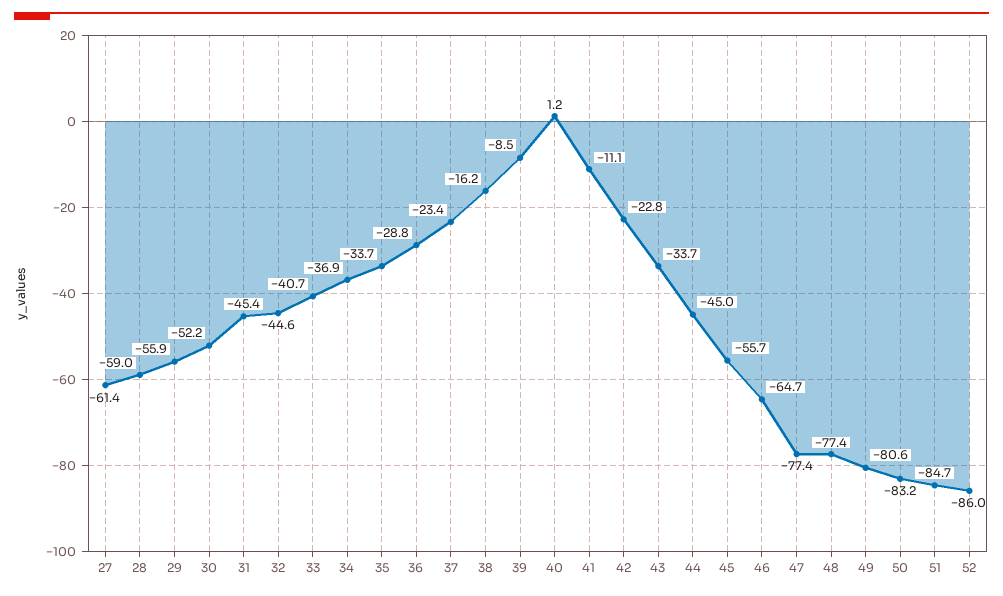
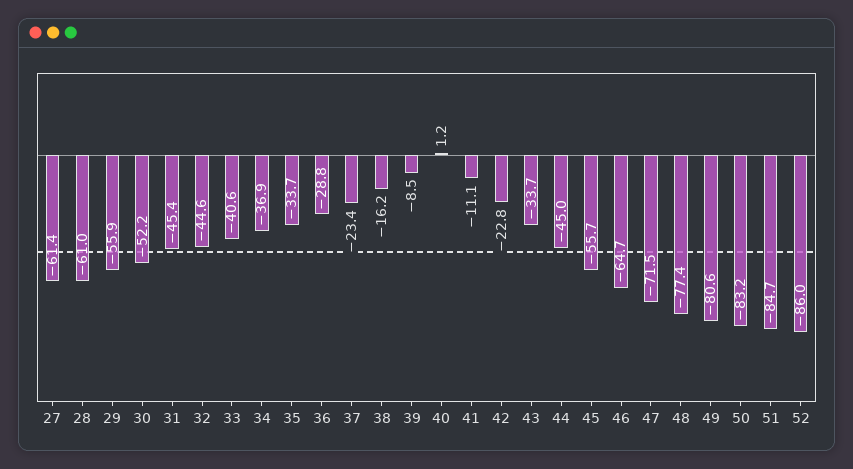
  {
    "27": -61.4,
-   "28": -59,
+   "28": -61,
    "29": -55.9,
    "30": -52.2,
    "31": -45.4,
    "32": -44.6,
-   "33": -40.7,
+   "33": -40.6,
    "34": -36.9,
    "35": -33.7,
    "36": -28.8,
    "37": -23.4,
    "38": -16.2,
    "39": -8.5,
    "40": 1.2,
    "41": -11.1,
    "42": -22.8,
    "43": -33.7,
    "44": -45,
    "45": -55.7,
    "46": -64.7,
-   "47": -77.4,
+   "47": -71.5,
    "48": -77.4,
    "49": -80.6,
    "50": -83.2,
    "51": -84.7,
    "52": -86
  }

